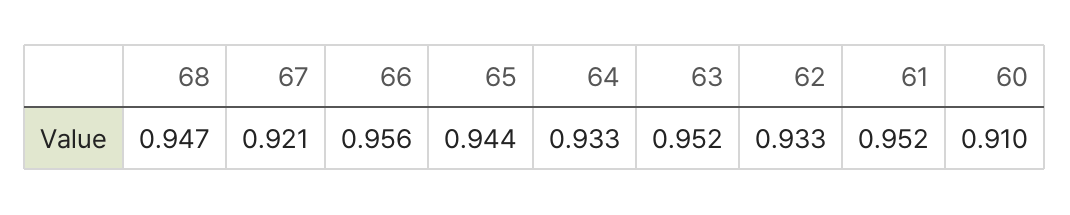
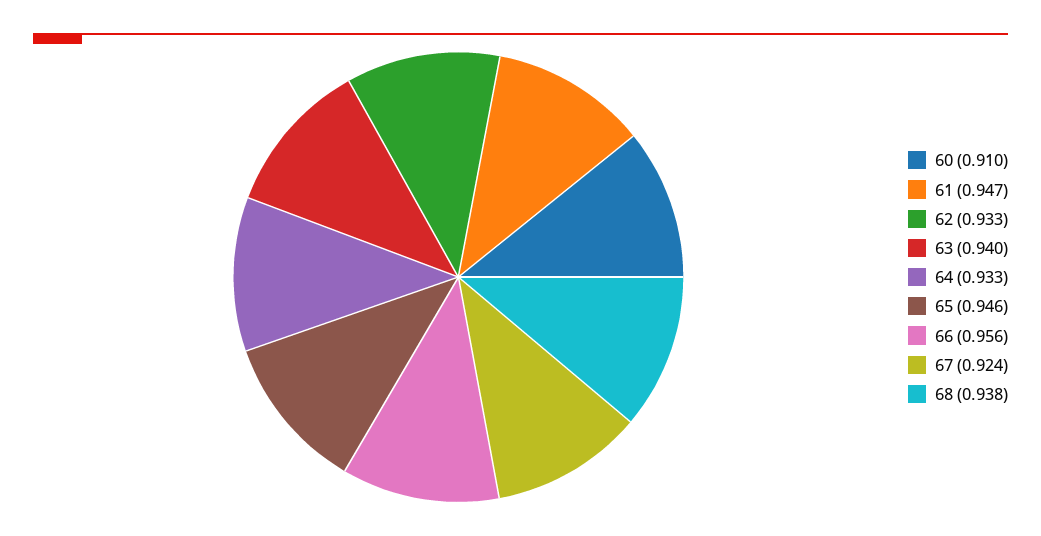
  {
-   "68": 0.947,
+   "68": 0.938,
-   "67": 0.921,
+   "67": 0.924,
    "66": 0.956,
-   "65": 0.944,
+   "65": 0.946,
    "64": 0.933,
-   "63": 0.952,
+   "63": 0.94,
    "62": 0.933,
-   "61": 0.952,
+   "61": 0.947,
    "60": 0.91
  }

